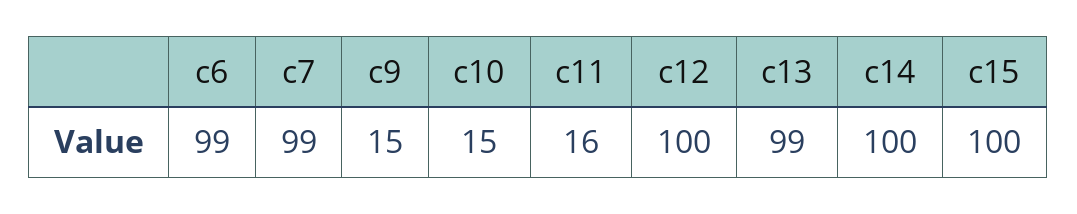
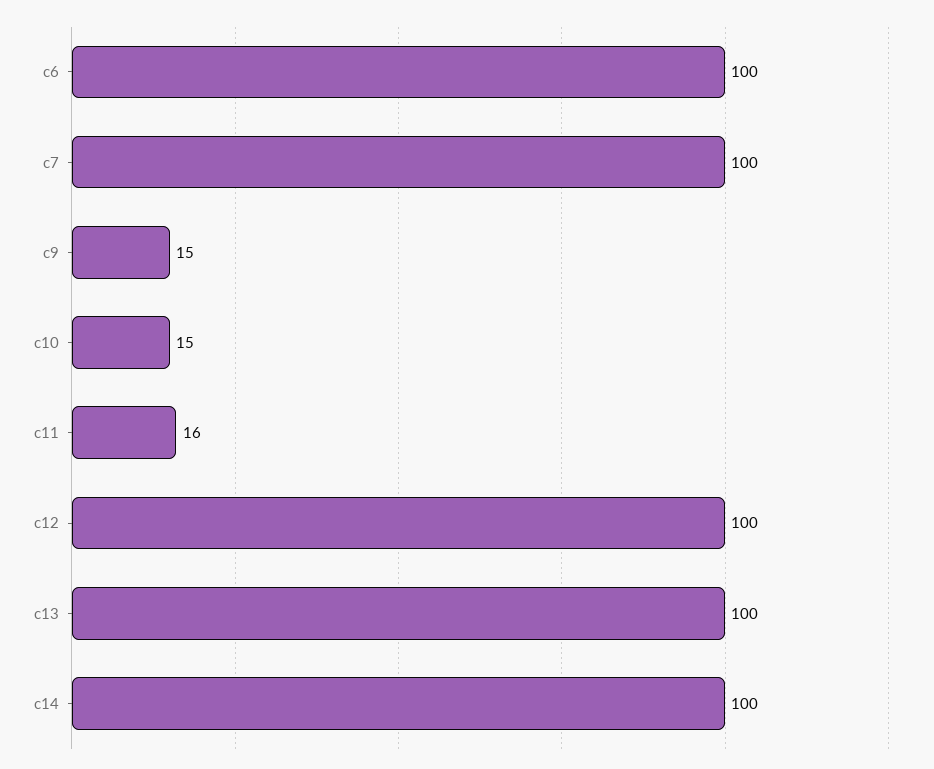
  {
-   "c6": 99,
+   "c6": 100,
-   "c7": 99,
+   "c7": 100,
    "c9": 15,
    "c10": 15,
    "c11": 16,
    "c12": 100,
-   "c13": 99,
+   "c13": 100,
-   "c14": 100,
+   "c14": 100
-   "c15": 100
  }

